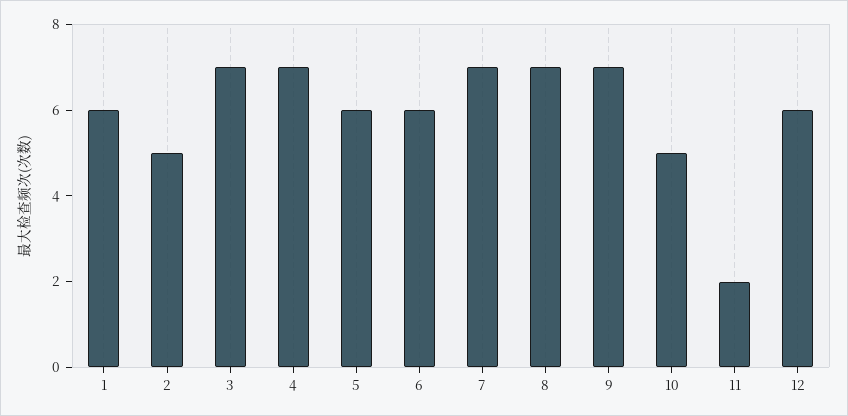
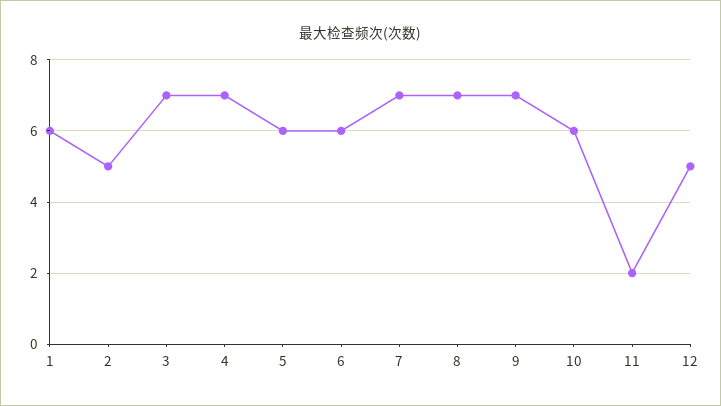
  {
    "1": 6,
    "2": 5,
    "3": 7,
    "4": 7,
    "5": 6,
    "6": 6,
    "7": 7,
    "8": 7,
    "9": 7,
-   "10": 5,
+   "10": 6,
    "11": 2,
-   "12": 6
+   "12": 5
  }

